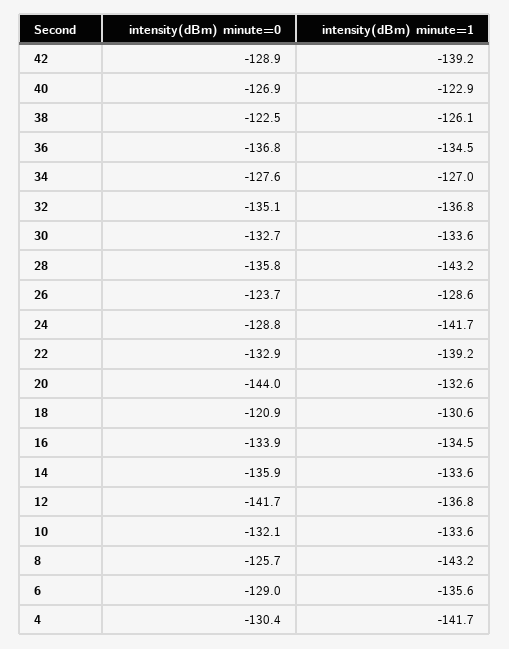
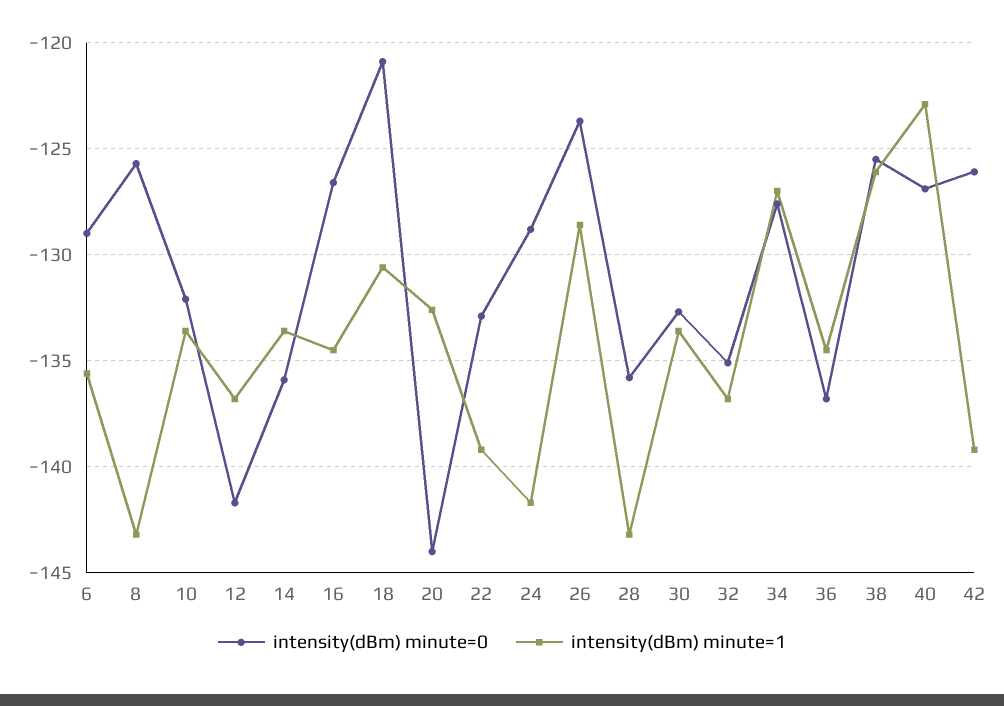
  {
    "intensity(dBm) minute=0": {
-     "42": -128.9,
+     "42": -126,
      "40": -126.9,
-     "38": -122.5,
+     "38": -125.5,
      "36": -136.8,
      "34": -127.6,
      "32": -135.1,
      "30": -132.7,
      "28": -135.8,
      "26": -123.7,
      "24": -128.8,
      "22": -132.9,
      "20": -144,
      "18": -120.9,
-     "16": -133.9,
+     "16": -126.5,
      "14": -135.9,
      "12": -141.7,
      "10": -132.1,
      "8": -125.7,
-     "6": -129,
+     "6": -129
-     "4": -130.4
    },
    "intensity(dBm) minute=1": {
      "42": -139.2,
      "40": -122.9,
      "38": -126.1,
      "36": -134.5,
      "34": -127,
      "32": -136.8,
      "30": -133.6,
      "28": -143.2,
      "26": -128.6,
      "24": -141.7,
      "22": -139.2,
      "20": -132.6,
      "18": -130.6,
      "16": -134.5,
      "14": -133.6,
      "12": -136.8,
      "10": -133.6,
      "8": -143.2,
-     "6": -135.6,
+     "6": -135.6
-     "4": -141.7
    }
  }

